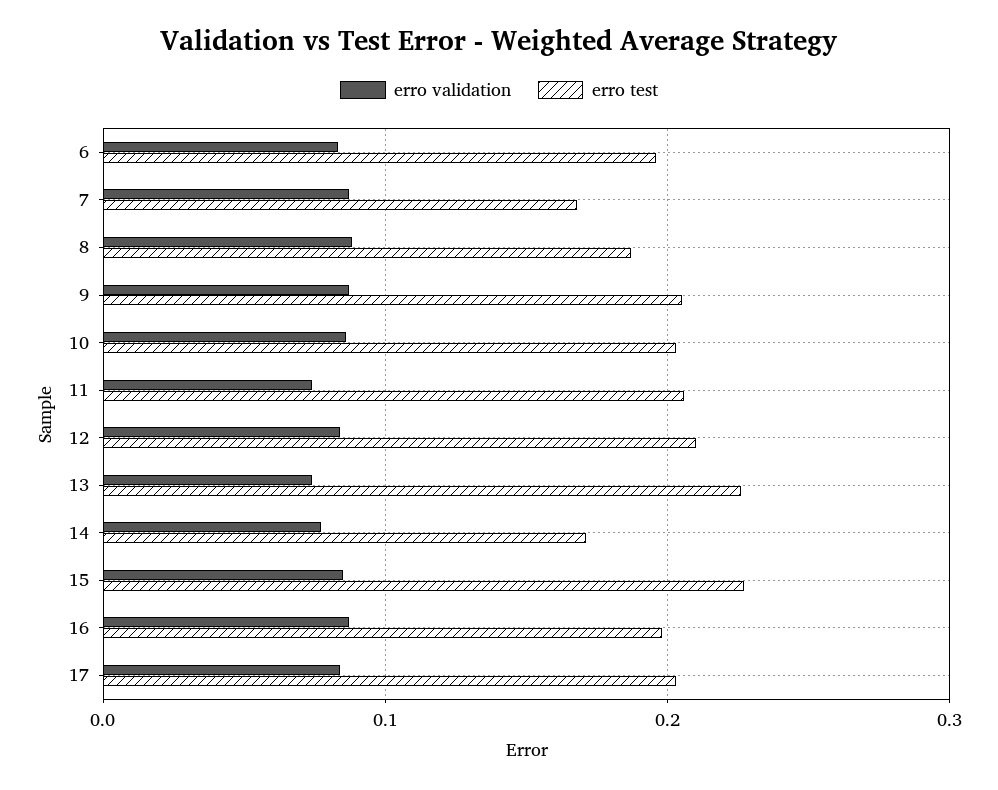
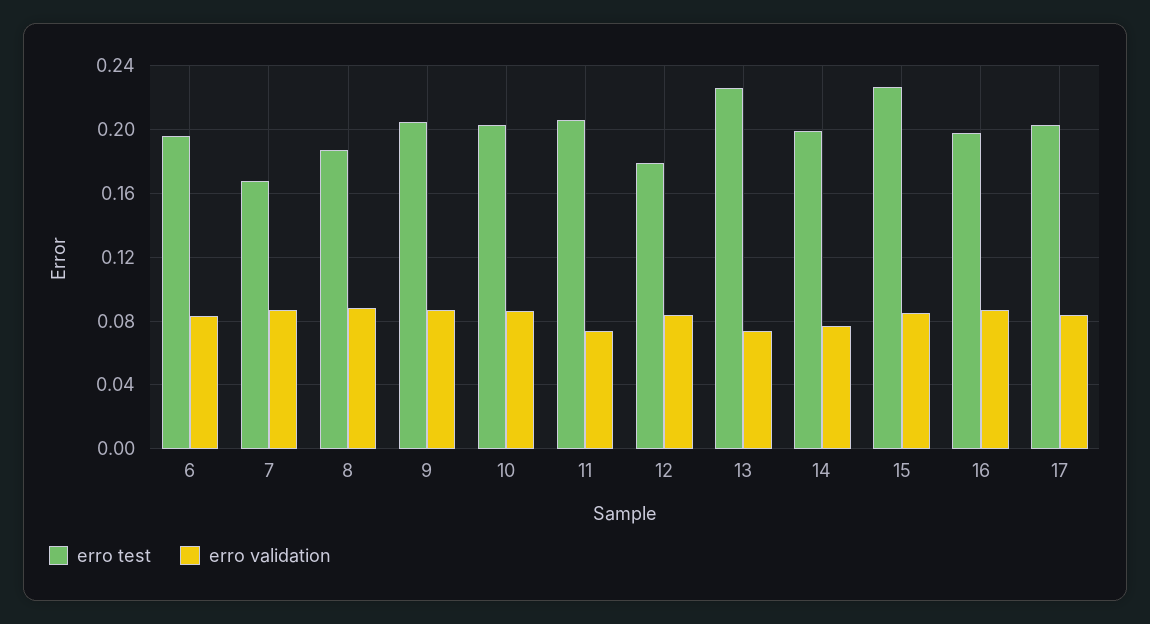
  {
    "erro validation": {
      "6": 0.085,
      "7": 0.085,
      "8": 0.09,
      "9": 0.085,
      "10": 0.085,
      "11": 0.075,
      "12": 0.085,
      "13": 0.075,
      "14": 0.075,
      "15": 0.085,
      "16": 0.085,
      "17": 0.085
    },
    "erro test": {
      "6": 0.195,
      "7": 0.17,
      "8": 0.185,
      "9": 0.205,
      "10": 0.205,
      "11": 0.205,
-     "12": 0.21,
+     "12": 0.18,
      "13": 0.225,
-     "14": 0.17,
+     "14": 0.2,
      "15": 0.225,
      "16": 0.2,
      "17": 0.205
    }
  }

